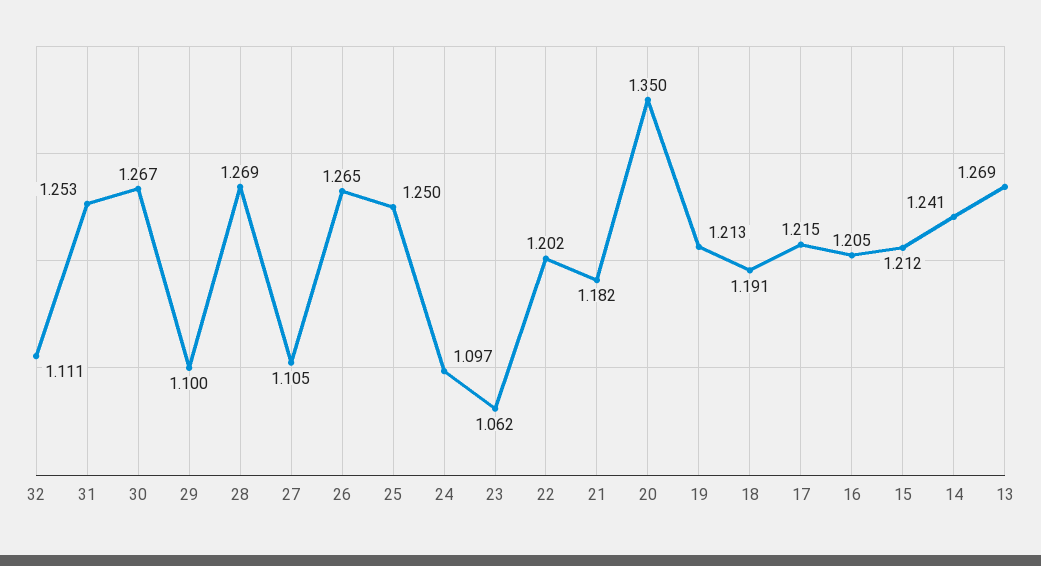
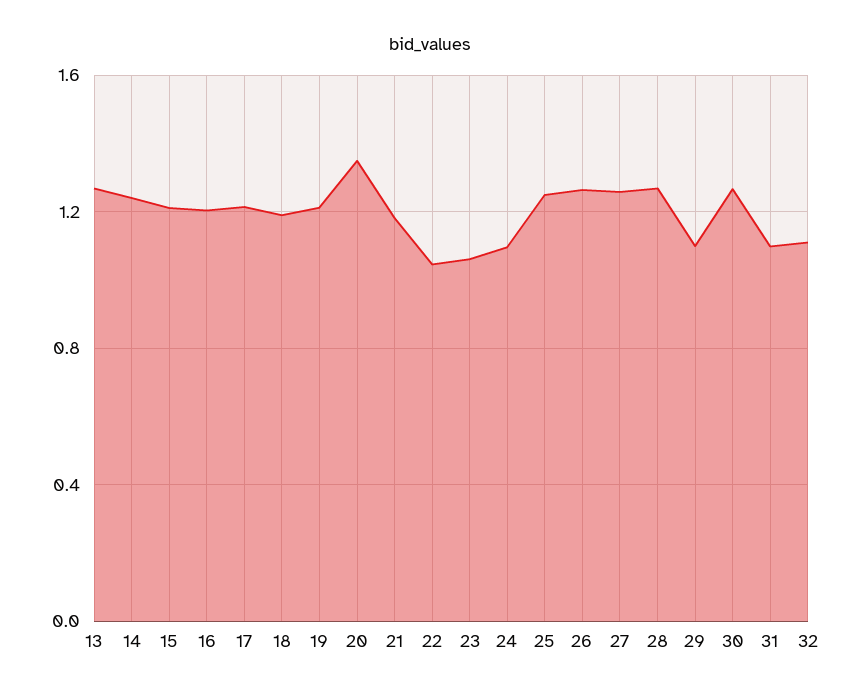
  {
    "32": 1.111,
-   "31": 1.253,
+   "31": 1.1,
    "30": 1.267,
    "29": 1.1,
    "28": 1.269,
-   "27": 1.105,
+   "27": 1.25,
    "26": 1.265,
    "25": 1.25,
    "24": 1.097,
    "23": 1.062,
-   "22": 1.202,
+   "22": 1.05,
    "21": 1.182,
    "20": 1.35,
    "19": 1.213,
    "18": 1.191,
    "17": 1.215,
    "16": 1.205,
    "15": 1.212,
    "14": 1.241,
    "13": 1.269
  }

